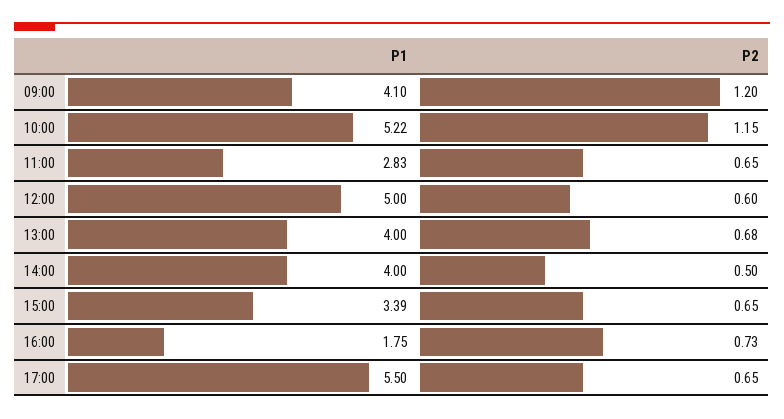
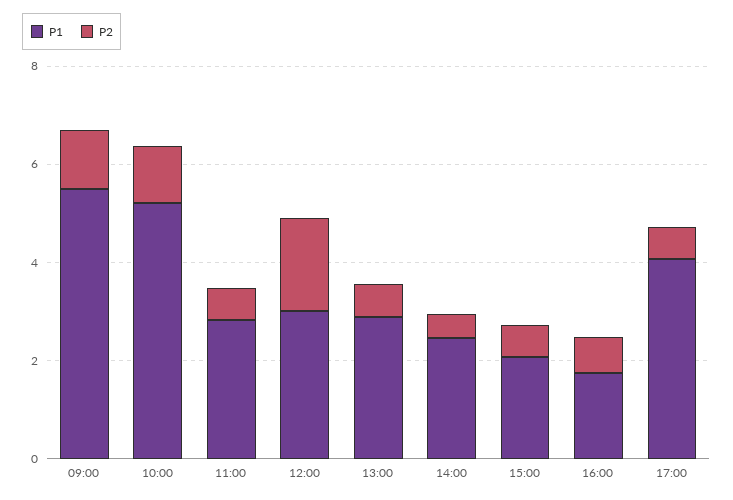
  {
    "P1": {
-     "09:00": 4.1,
+     "09:00": 5.5,
      "10:00": 5.22,
      "11:00": 2.83,
-     "12:00": 5,
+     "12:00": 3,
-     "13:00": 4,
+     "13:00": 3,
-     "14:00": 4,
+     "14:00": 2.5,
-     "15:00": 3.39,
+     "15:00": 2,
      "16:00": 1.75,
-     "17:00": 5.5
+     "17:00": 4
    },
    "P2": {
      "09:00": 1.2,
      "10:00": 1.15,
      "11:00": 0.65,
-     "12:00": 0.6,
+     "12:00": 2,
      "13:00": 0.68,
      "14:00": 0.5,
      "15:00": 0.65,
      "16:00": 0.73,
      "17:00": 0.65
    }
  }

